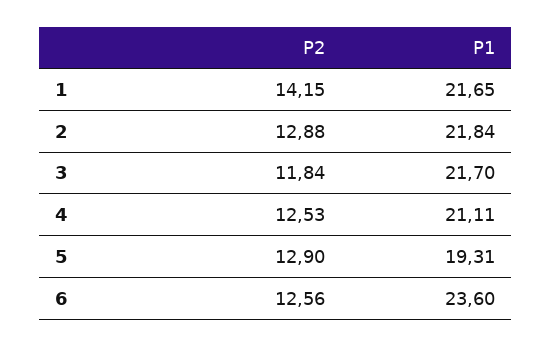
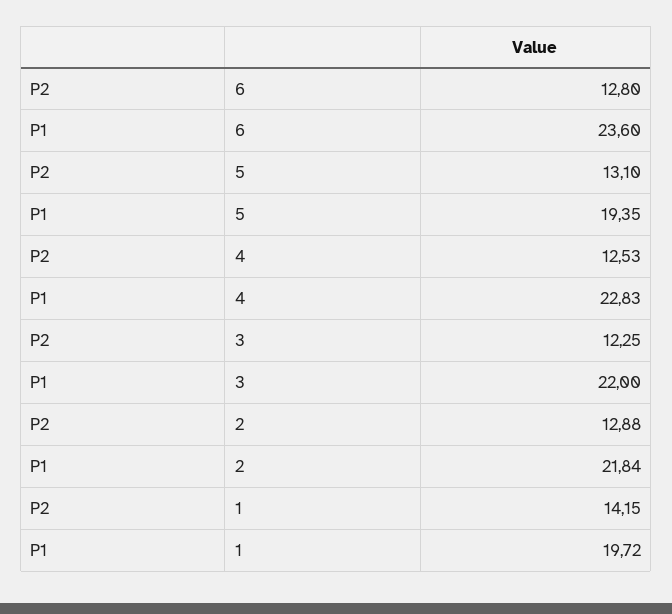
  {
    "P2": {
      "1": 14.15,
      "2": 12.88,
-     "3": 11.84,
+     "3": 12.25,
      "4": 12.53,
-     "5": 12.9,
+     "5": 13.1,
-     "6": 12.56
+     "6": 12.8
    },
    "P1": {
-     "1": 21.65,
+     "1": 19.72,
      "2": 21.84,
-     "3": 21.7,
+     "3": 22,
-     "4": 21.11,
+     "4": 22.83,
-     "5": 19.31,
+     "5": 19.35,
      "6": 23.6
    }
  }

